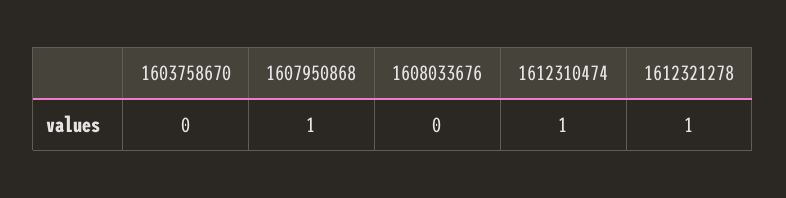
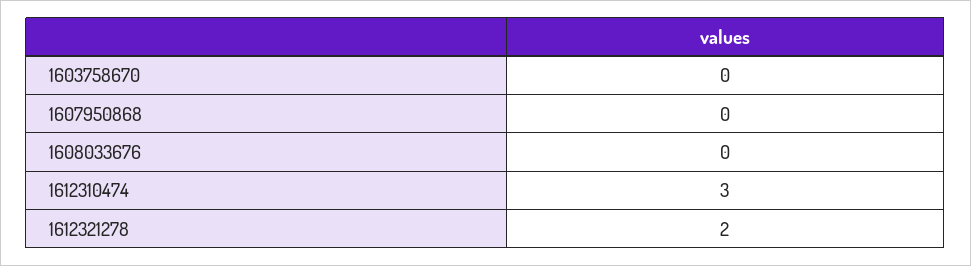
  {
    "1603758670": 0,
-   "1607950868": 1,
+   "1607950868": 0,
    "1608033676": 0,
-   "1612310474": 1,
+   "1612310474": 3,
-   "1612321278": 1
+   "1612321278": 2
  }

